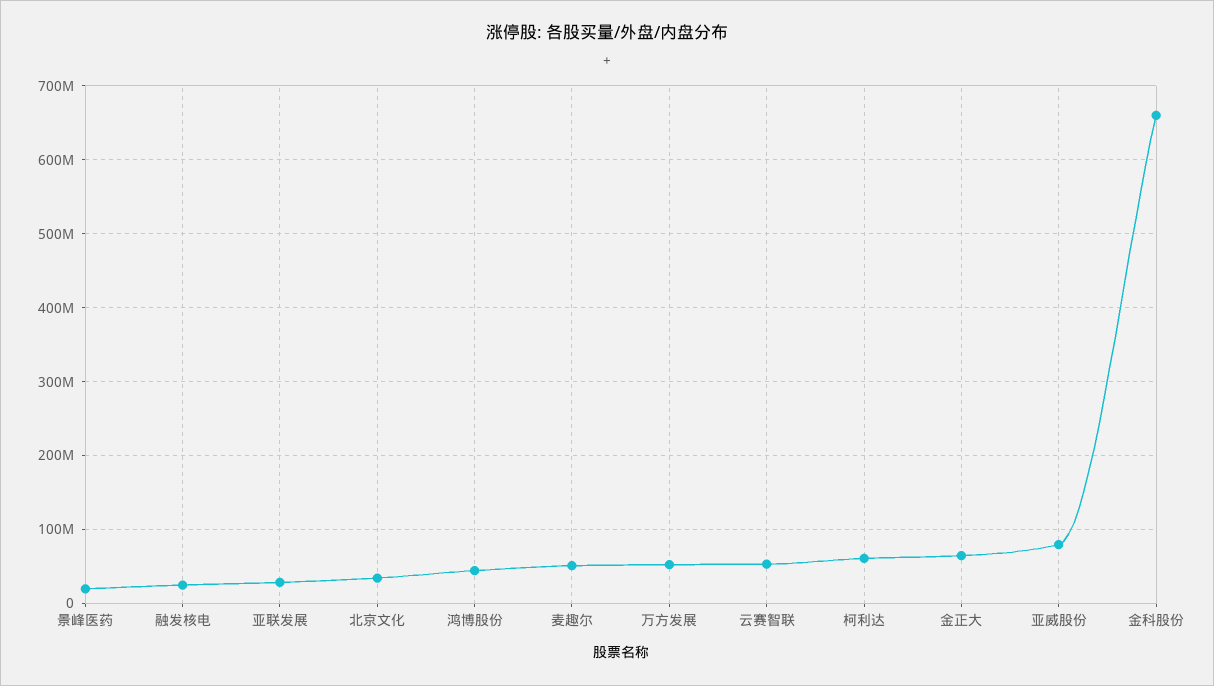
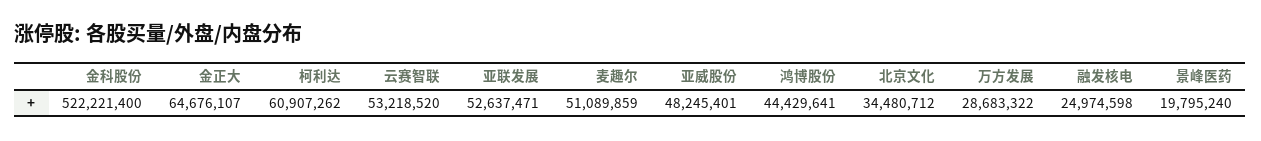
  {
    "景峰医药": 19795240,
    "融发核电": 24974598,
-   "亚联发展": 30000000,
+   "亚联发展": 52637471,
    "北京文化": 34480712,
    "鸿博股份": 44429641,
    "麦趣尔": 51089859,
-   "万方发展": 50000000,
+   "万方发展": 28683322,
    "云赛智联": 53218520,
    "柯利达": 60907262,
    "金正大": 64676107,
-   "亚威股份": 80000000,
+   "亚威股份": 48245401,
-   "金科股份": 660000000
+   "金科股份": 522221400
  }

